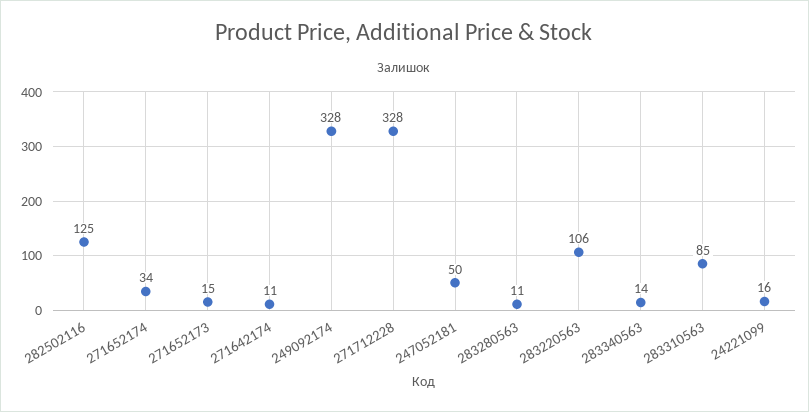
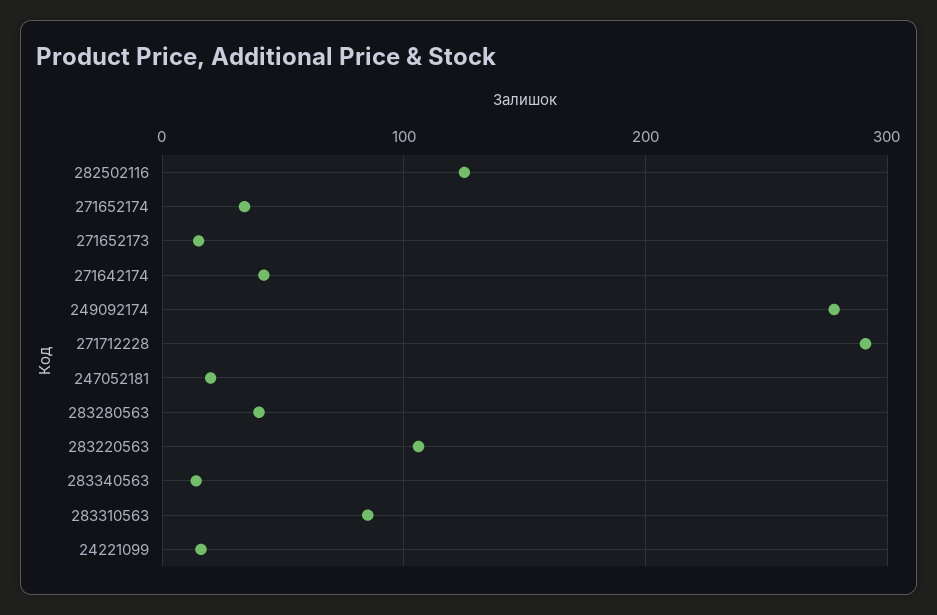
  {
    "282502116": 125,
    "271652174": 34,
    "271652173": 15,
-   "271642174": 11,
+   "271642174": 40,
-   "249092174": 328,
+   "249092174": 280,
-   "271712228": 328,
+   "271712228": 290,
-   "247052181": 50,
+   "247052181": 20,
-   "283280563": 11,
+   "283280563": 40,
    "283220563": 106,
    "283340563": 14,
    "283310563": 85,
    "24221099": 16
  }

